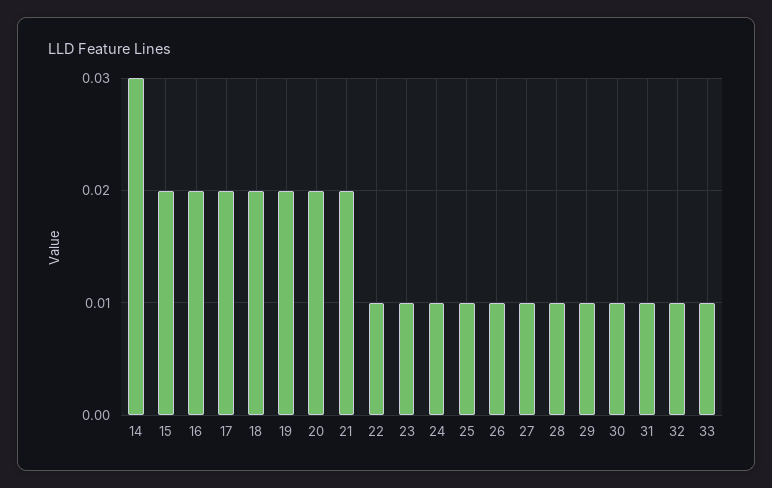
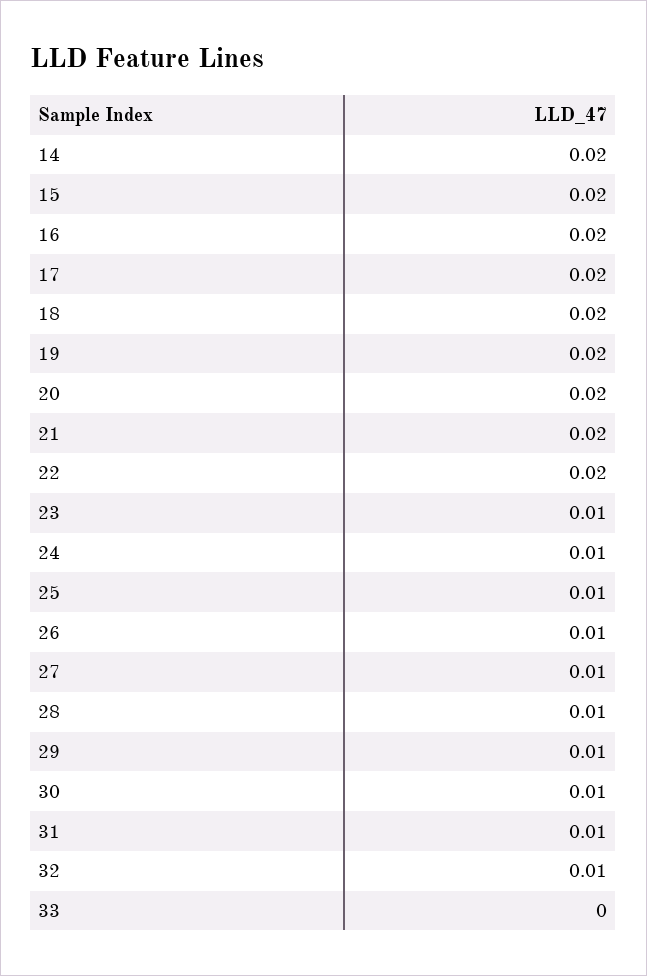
  {
-   "14": 0.03,
+   "14": 0.02,
    "15": 0.02,
    "16": 0.02,
    "17": 0.02,
    "18": 0.02,
    "19": 0.02,
    "20": 0.02,
    "21": 0.02,
-   "22": 0.01,
+   "22": 0.02,
    "23": 0.01,
    "24": 0.01,
    "25": 0.01,
    "26": 0.01,
    "27": 0.01,
    "28": 0.01,
    "29": 0.01,
    "30": 0.01,
    "31": 0.01,
    "32": 0.01,
-   "33": 0.01
+   "33": 0
  }

